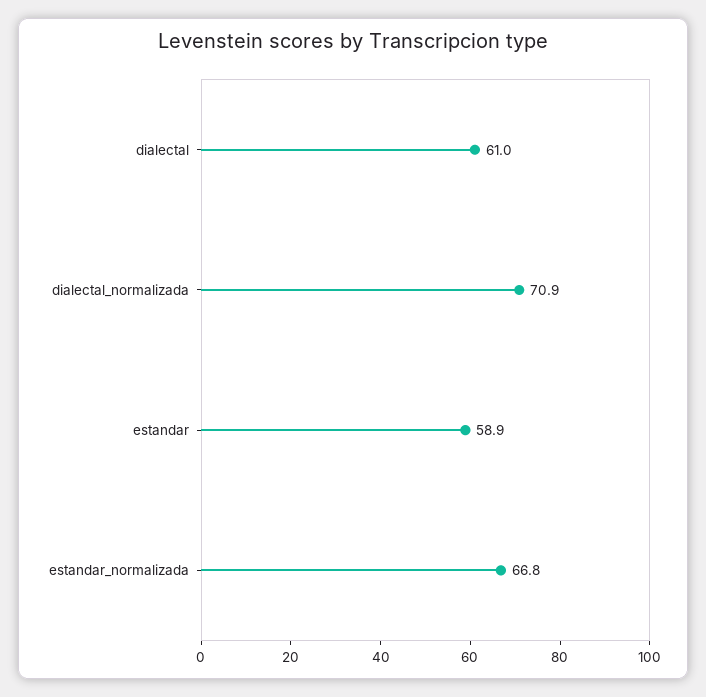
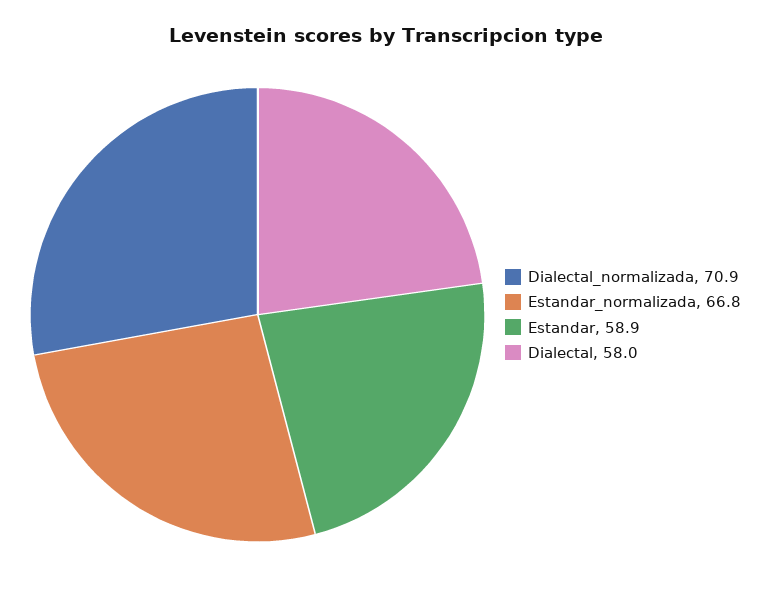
  {
-   "dialectal": 61,
+   "dialectal": 58,
    "dialectal_normalizada": 70.9,
    "estandar": 58.9,
    "estandar_normalizada": 66.8
  }

